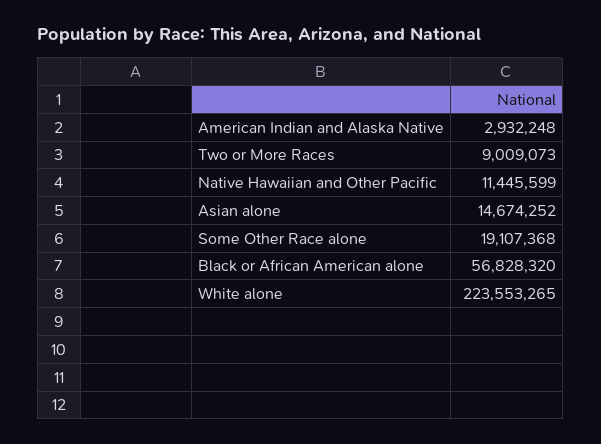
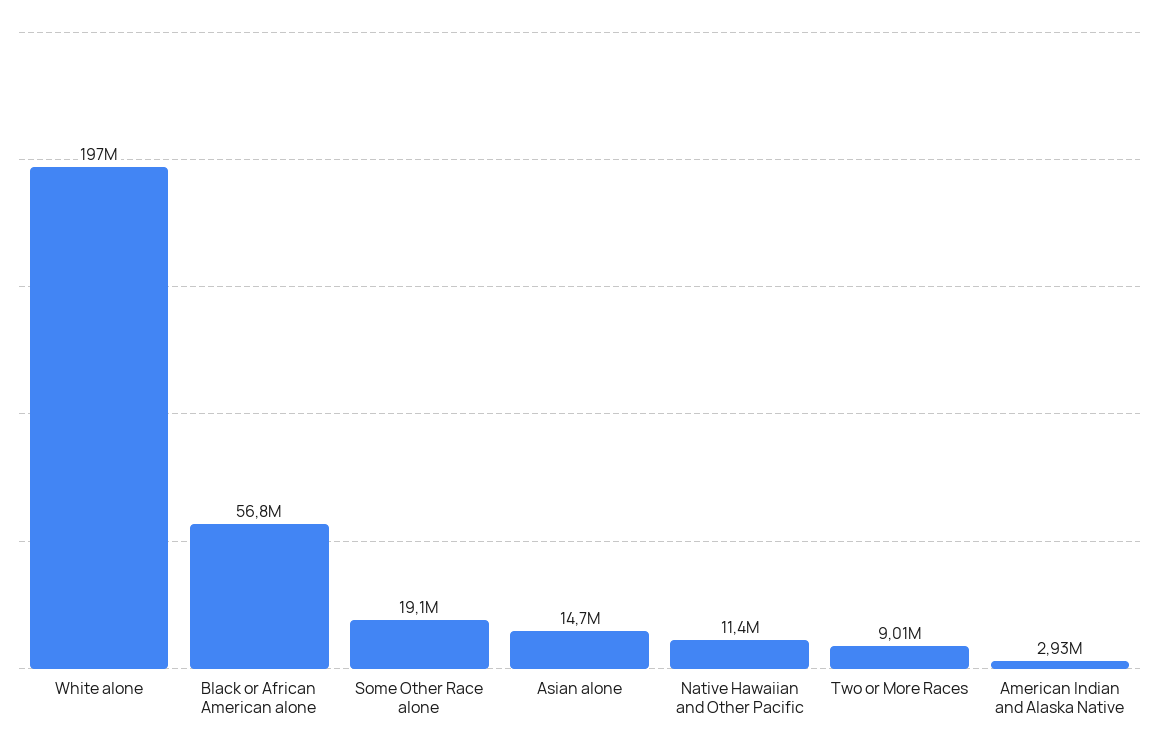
  {
    "American Indian and Alaska Native": 2932248,
    "Two or More Races": 9009073,
    "Native Hawaiian and Other Pacific": 11445599,
    "Asian alone": 14674252,
    "Some Other Race alone": 19107368,
    "Black or African American alone": 56828320,
-   "White alone": 223553265
+   "White alone": 197000000
  }

